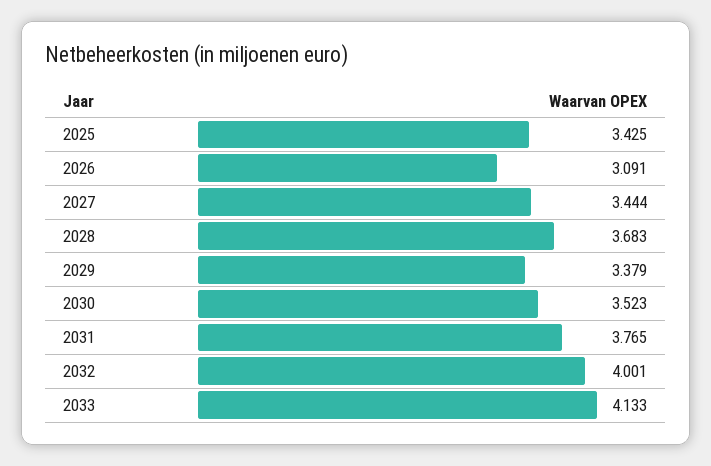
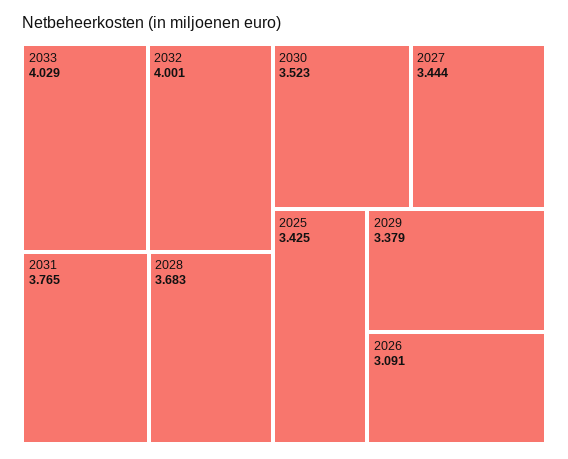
  {
    "2025": 3.425,
    "2026": 3.091,
    "2027": 3.444,
    "2028": 3.683,
    "2029": 3.379,
    "2030": 3.523,
    "2031": 3.765,
    "2032": 4.001,
-   "2033": 4.133
+   "2033": 4.029
  }

